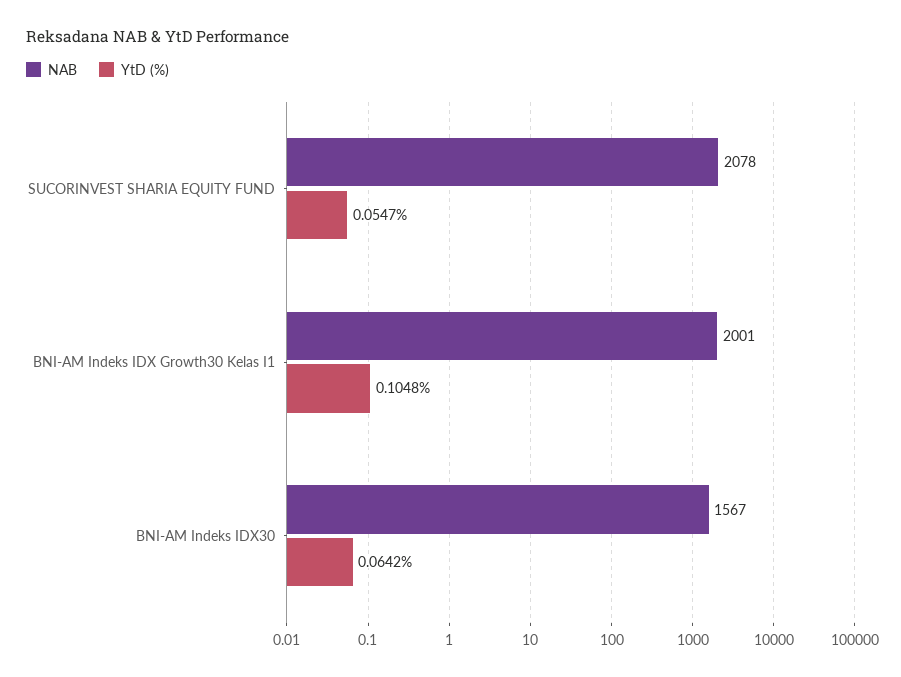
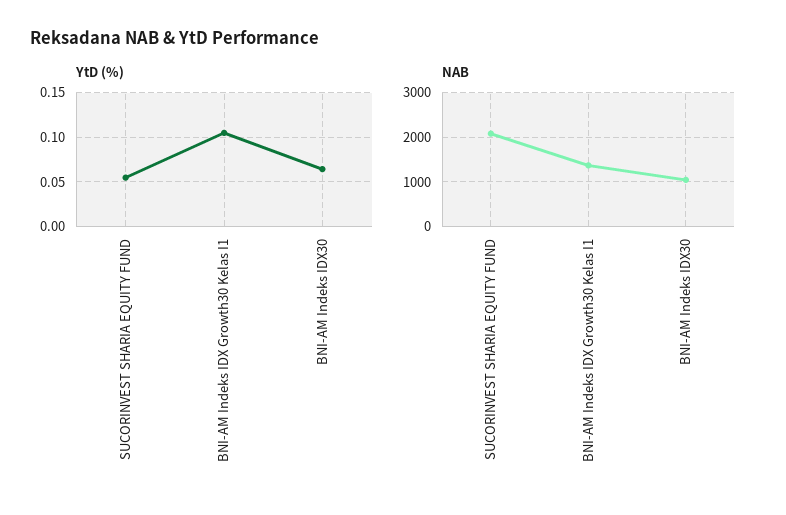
  {
    "NAB": {
      "SUCORINVEST SHARIA EQUITY FUND": 2078,
-     "BNI-AM Indeks IDX Growth30 Kelas I1": 2001,
+     "BNI-AM Indeks IDX Growth30 Kelas I1": 1400,
-     "BNI-AM Indeks IDX30": 1567
+     "BNI-AM Indeks IDX30": 1000
    },
    "YtD (%)": {
      "SUCORINVEST SHARIA EQUITY FUND": 0.0547,
      "BNI-AM Indeks IDX Growth30 Kelas I1": 0.1048,
      "BNI-AM Indeks IDX30": 0.0642
    }
  }

